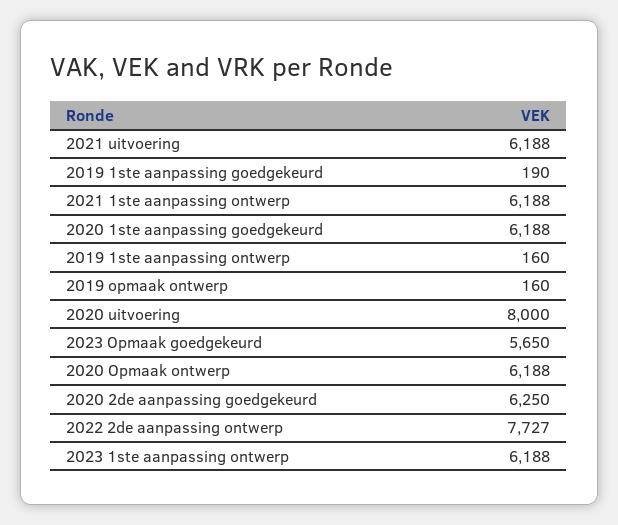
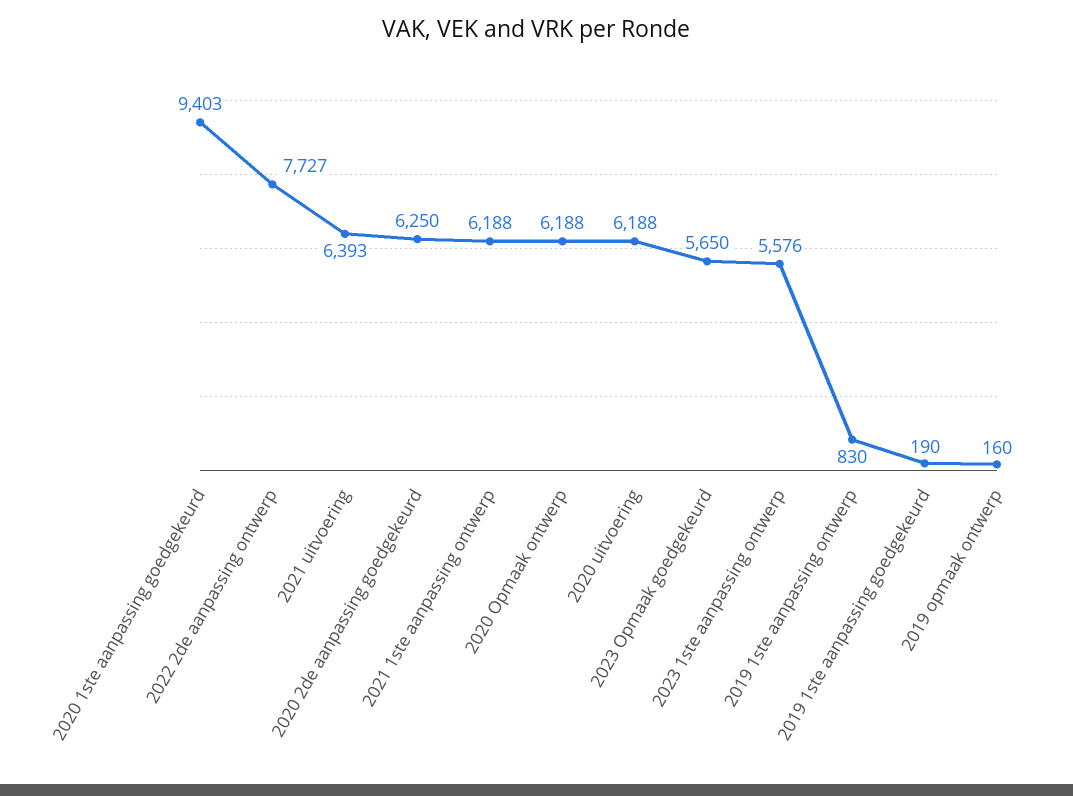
  {
-   "2021 uitvoering": 6188,
+   "2021 uitvoering": 6393,
    "2019 1ste aanpassing goedgekeurd": 190,
    "2021 1ste aanpassing ontwerp": 6188,
-   "2020 1ste aanpassing goedgekeurd": 6188,
+   "2020 1ste aanpassing goedgekeurd": 9403,
-   "2019 1ste aanpassing ontwerp": 160,
+   "2019 1ste aanpassing ontwerp": 830,
    "2019 opmaak ontwerp": 160,
-   "2020 uitvoering": 8000,
+   "2020 uitvoering": 6188,
    "2023 Opmaak goedgekeurd": 5650,
    "2020 Opmaak ontwerp": 6188,
    "2020 2de aanpassing goedgekeurd": 6250,
    "2022 2de aanpassing ontwerp": 7727,
-   "2023 1ste aanpassing ontwerp": 6188
+   "2023 1ste aanpassing ontwerp": 5576
  }

